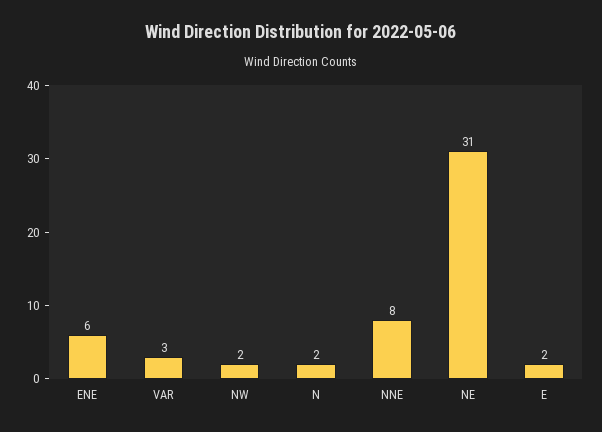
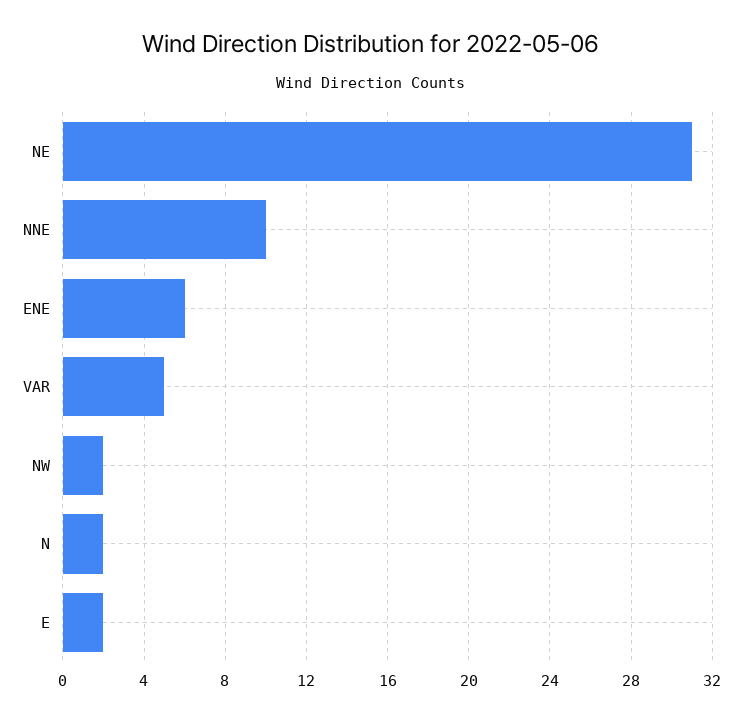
  {
    "ENE": 6,
-   "VAR": 3,
+   "VAR": 5,
    "NW": 2,
    "N": 2,
-   "NNE": 8,
+   "NNE": 10,
    "NE": 31,
    "E": 2
  }

